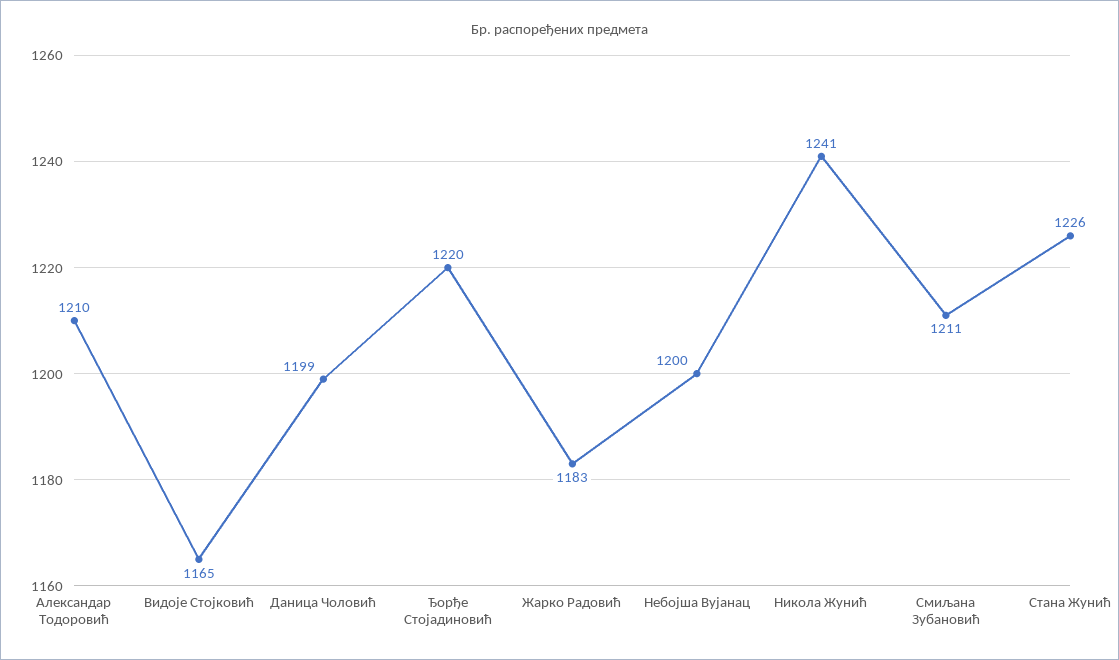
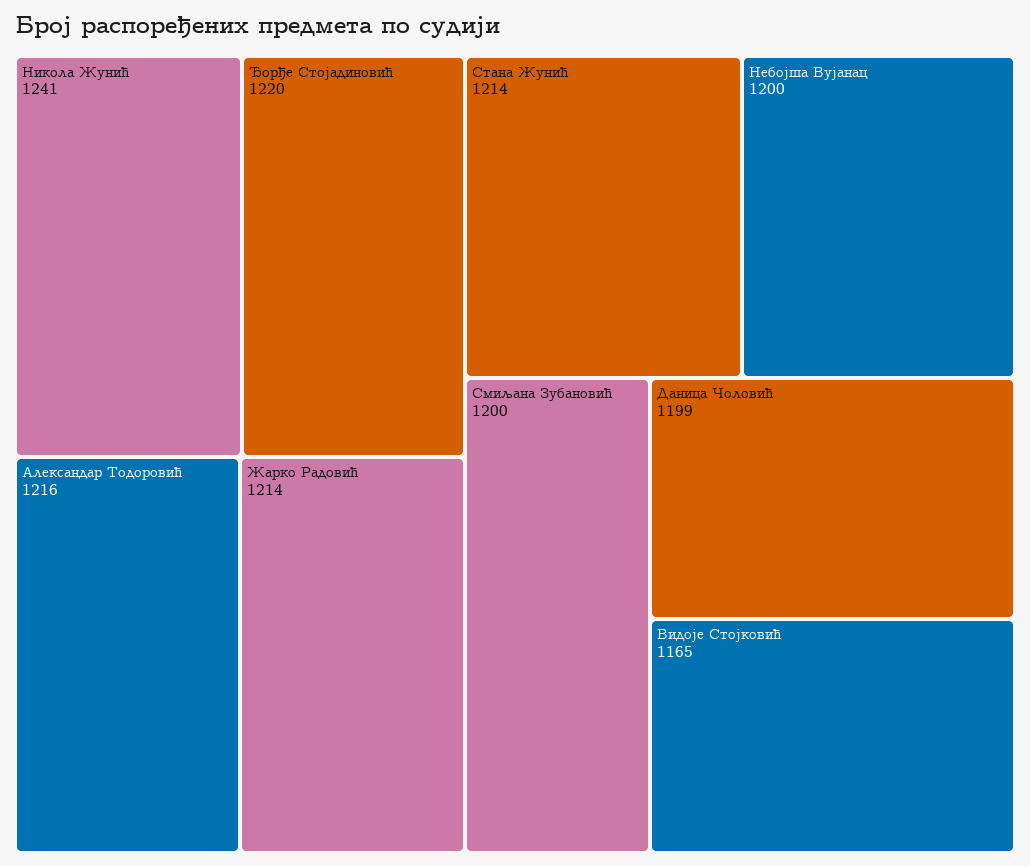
  {
-   "Александар Тодоровић": 1210,
+   "Александар Тодоровић": 1216,
    "Видоје Стојковић": 1165,
    "Даница Чоловић": 1199,
    "Ђорђе Стојадиновић": 1220,
-   "Жарко Радовић": 1183,
+   "Жарко Радовић": 1214,
    "Небојша Вујанац": 1200,
    "Никола Жунић": 1241,
-   "Смиљана Зубановић": 1211,
+   "Смиљана Зубановић": 1200,
-   "Стана Жунић": 1226
+   "Стана Жунић": 1214
  }

